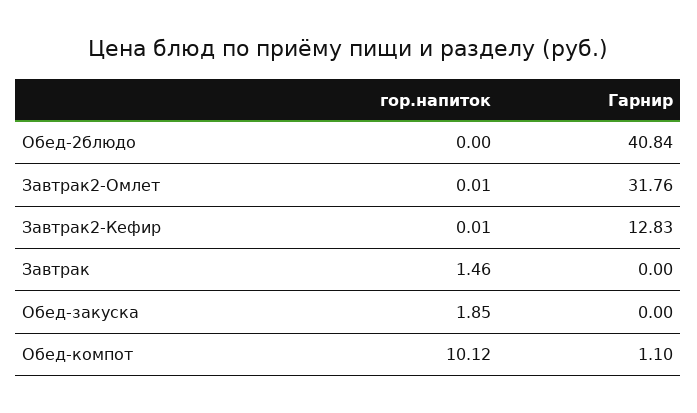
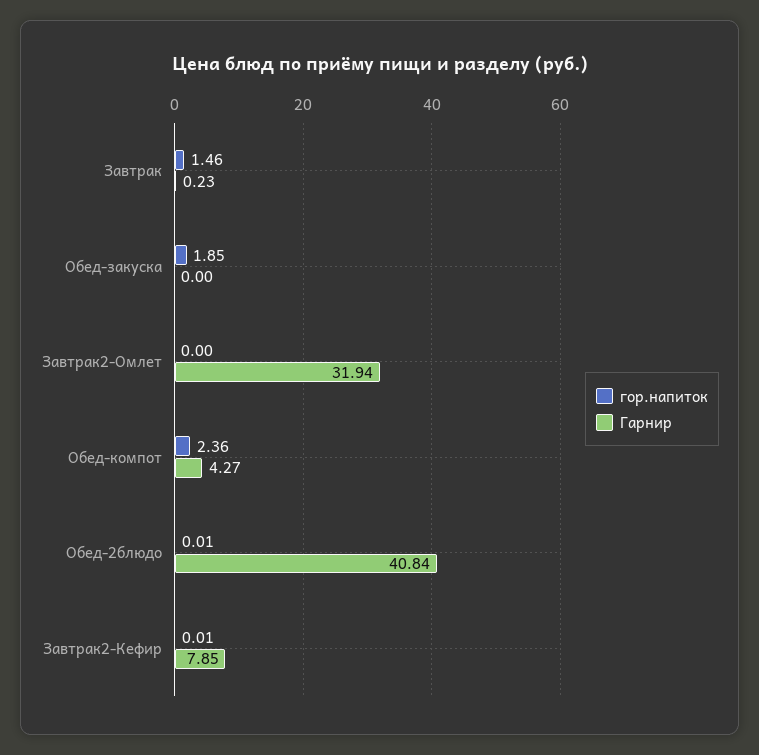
  {
    "гор.напиток": {
-     "Обед-2блюдо": 0,
+     "Обед-2блюдо": 0.01,
-     "Завтрак2-Омлет": 0.01,
+     "Завтрак2-Омлет": 0,
      "Завтрак2-Кефир": 0.01,
      "Завтрак": 1.46,
      "Обед-закуска": 1.85,
-     "Обед-компот": 10.12
+     "Обед-компот": 2.36
    },
    "Гарнир": {
      "Обед-2блюдо": 40.84,
-     "Завтрак2-Омлет": 31.76,
+     "Завтрак2-Омлет": 31.94,
-     "Завтрак2-Кефир": 12.83,
+     "Завтрак2-Кефир": 7.85,
-     "Завтрак": 0,
+     "Завтрак": 0.23,
      "Обед-закуска": 0,
-     "Обед-компот": 1.1
+     "Обед-компот": 4.27
    }
  }

